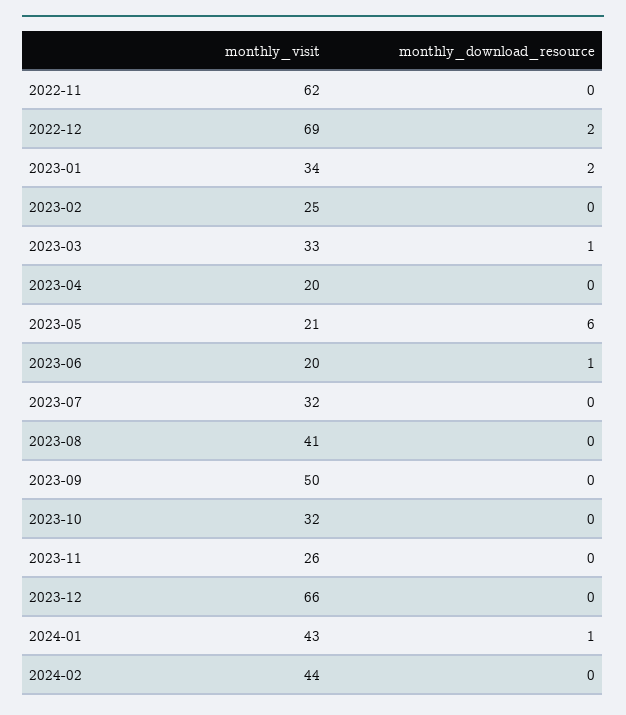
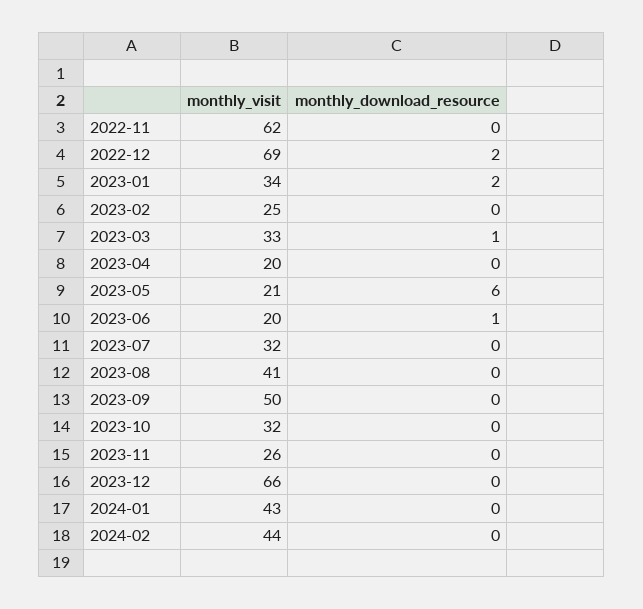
  {
    "monthly_visit": {
      "2022-11": 62,
      "2022-12": 69,
      "2023-01": 34,
      "2023-02": 25,
      "2023-03": 33,
      "2023-04": 20,
      "2023-05": 21,
      "2023-06": 20,
      "2023-07": 32,
      "2023-08": 41,
      "2023-09": 50,
      "2023-10": 32,
      "2023-11": 26,
      "2023-12": 66,
      "2024-01": 43,
      "2024-02": 44
    },
    "monthly_download_resource": {
      "2022-11": 0,
      "2022-12": 2,
      "2023-01": 2,
      "2023-02": 0,
      "2023-03": 1,
      "2023-04": 0,
      "2023-05": 6,
      "2023-06": 1,
      "2023-07": 0,
      "2023-08": 0,
      "2023-09": 0,
      "2023-10": 0,
      "2023-11": 0,
      "2023-12": 0,
-     "2024-01": 1,
+     "2024-01": 0,
      "2024-02": 0
    }
  }

